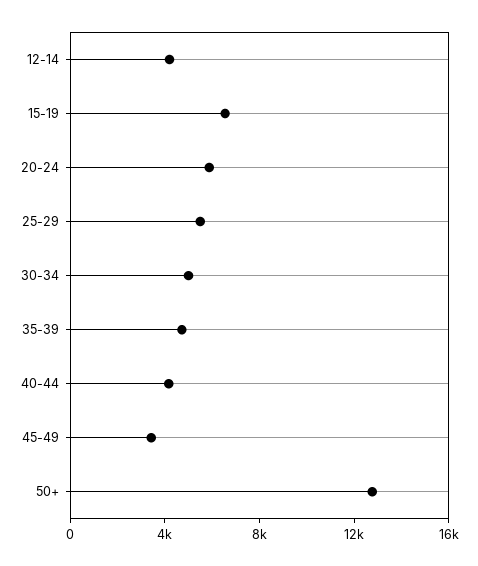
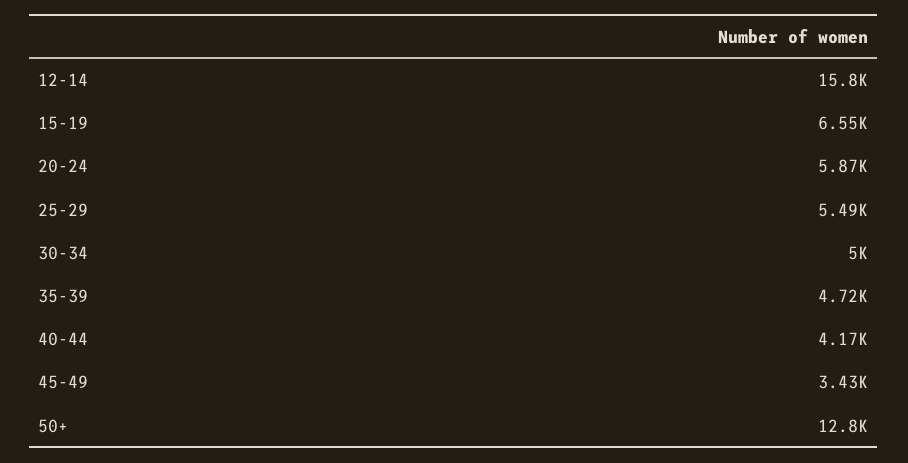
  {
-   "12-14": 4000,
+   "12-14": 15800,
    "15-19": 6550,
    "20-24": 5870,
    "25-29": 5490,
    "30-34": 5000,
    "35-39": 4720,
    "40-44": 4170,
    "45-49": 3430,
    "50+": 12800
  }

